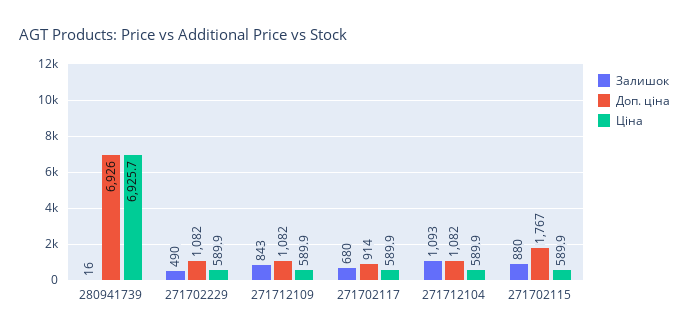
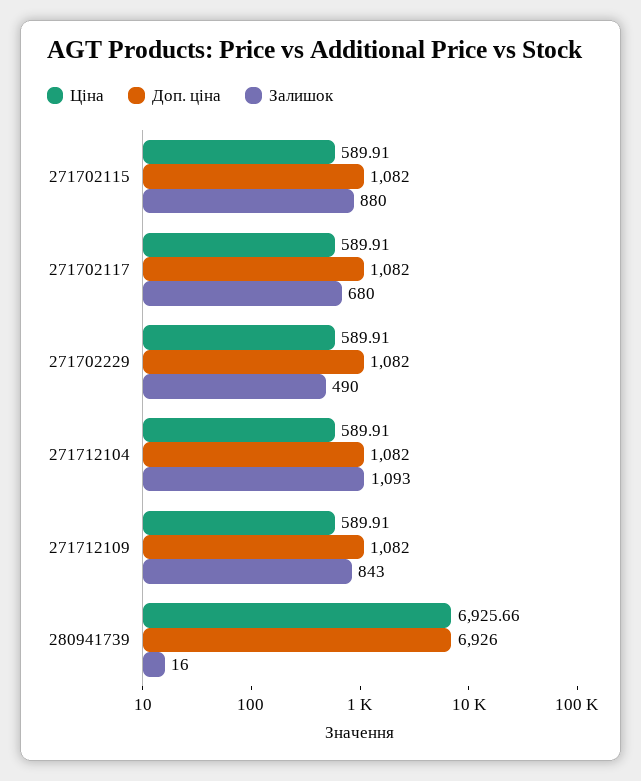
  {
    "Залишок": {
      "280941739": 16,
      "271702229": 490,
      "271712109": 843,
      "271702117": 680,
      "271712104": 1093,
      "271702115": 880
    },
    "Доп. ціна": {
      "280941739": 6926,
      "271702229": 1082,
      "271712109": 1082,
-     "271702117": 914,
+     "271702117": 1082,
      "271712104": 1082,
-     "271702115": 1767
+     "271702115": 1082
    },
    "Ціна": {
      "280941739": 6925.66,
      "271702229": 589.91,
      "271712109": 589.91,
      "271702117": 589.91,
      "271712104": 589.91,
      "271702115": 589.91
    }
  }

